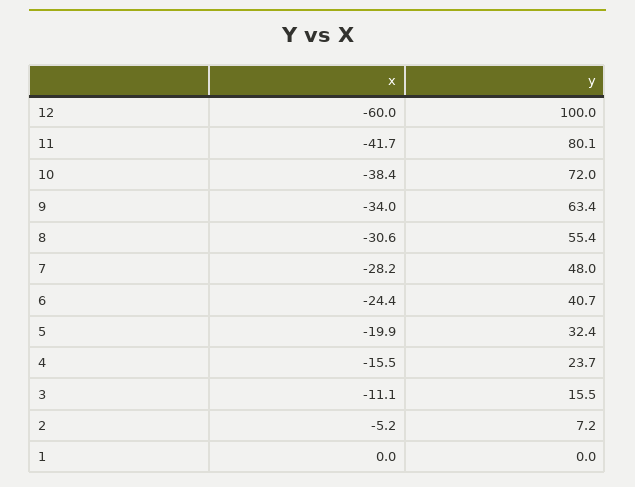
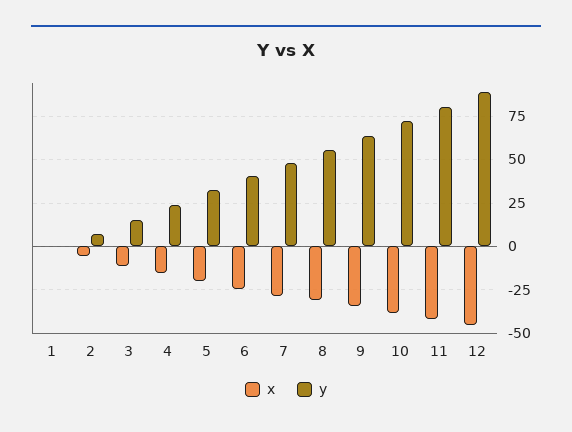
  {
    "x": {
-     "12": -60,
+     "12": -45,
      "11": -41.7,
      "10": -38.4,
      "9": -34,
      "8": -30.6,
      "7": -28.2,
      "6": -24.4,
      "5": -19.9,
      "4": -15.5,
      "3": -11.1,
      "2": -5.2,
      "1": 0
    },
    "y": {
-     "12": 100,
+     "12": 90,
      "11": 80.1,
      "10": 72,
      "9": 63.4,
      "8": 55.4,
      "7": 48,
      "6": 40.7,
      "5": 32.4,
      "4": 23.7,
      "3": 15.5,
      "2": 7.2,
      "1": 0
    }
  }

